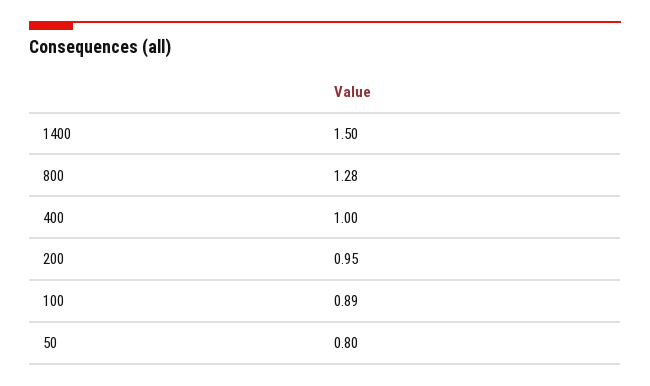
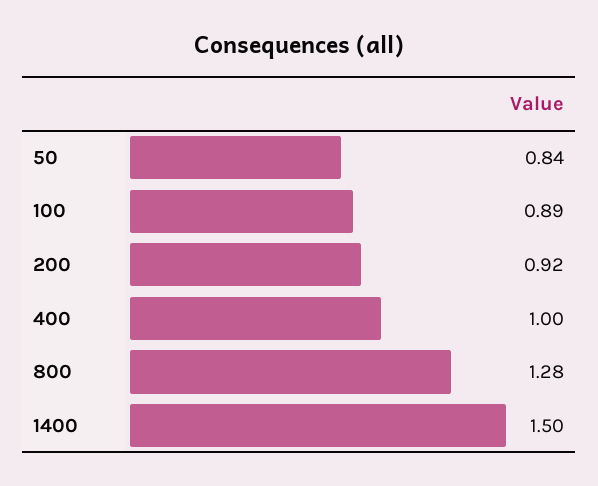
  {
    "1400": 1.5,
    "800": 1.28,
    "400": 1,
-   "200": 0.95,
+   "200": 0.92,
    "100": 0.89,
-   "50": 0.8
+   "50": 0.84
  }

